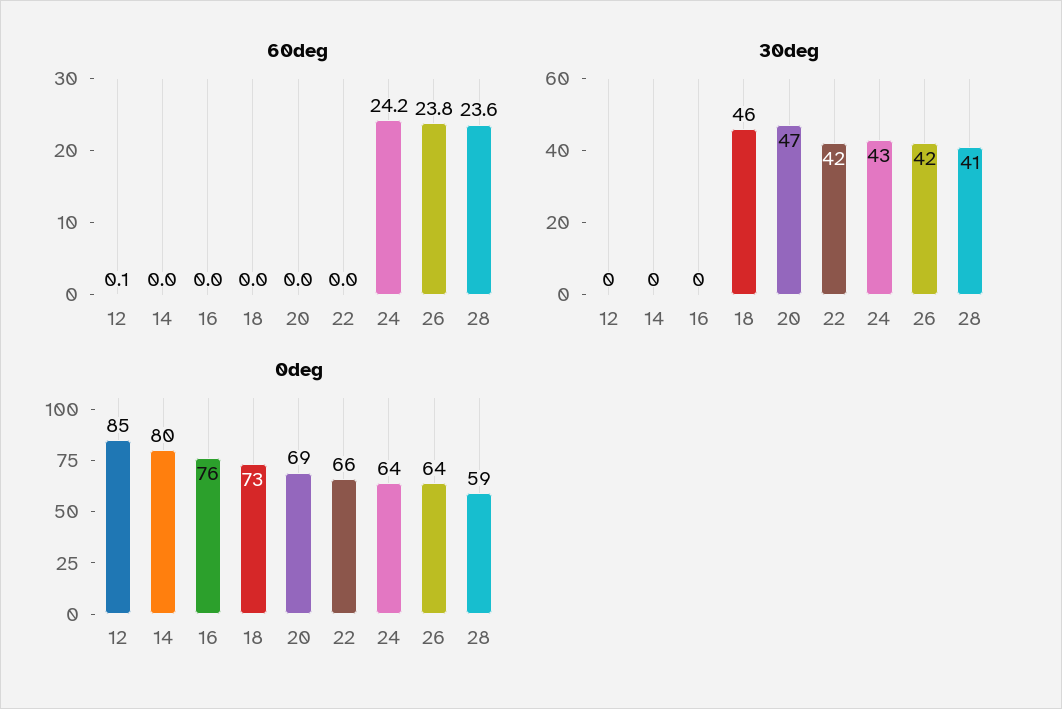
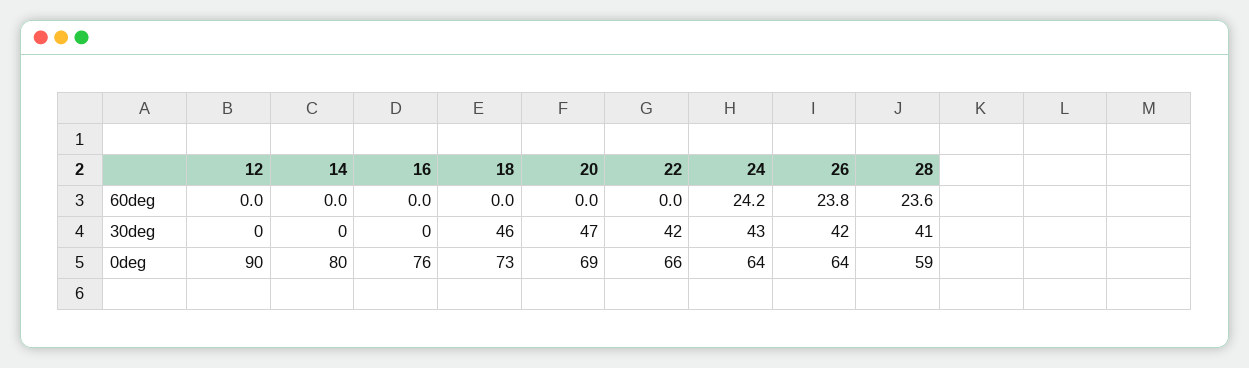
  {
    "60deg": {
-     "12": 0.1,
+     "12": 0,
      "14": 0,
      "16": 0,
      "18": 0,
      "20": 0,
      "22": 0,
      "24": 24.2,
      "26": 23.8,
      "28": 23.6
    },
    "30deg": {
      "12": 0,
      "14": 0,
      "16": 0,
      "18": 46,
      "20": 47,
      "22": 42,
      "24": 43,
      "26": 42,
      "28": 41
    },
    "0deg": {
-     "12": 85,
+     "12": 90,
      "14": 80,
      "16": 76,
      "18": 73,
      "20": 69,
      "22": 66,
      "24": 64,
      "26": 64,
      "28": 59
    }
  }

